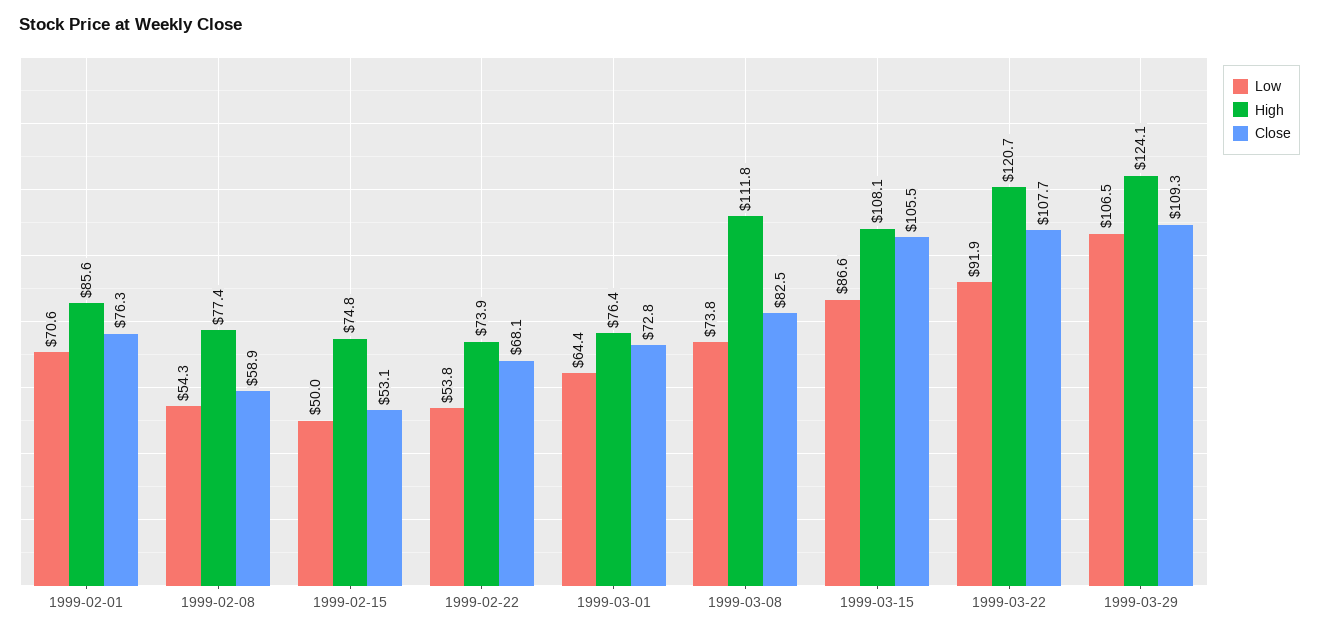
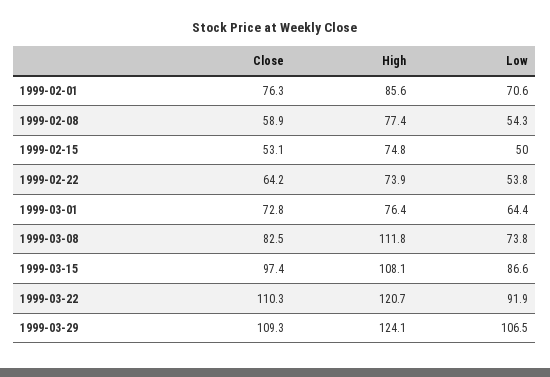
  {
    "Low": {
      "1999-02-01": 70.6,
      "1999-02-08": 54.3,
      "1999-02-15": 50,
      "1999-02-22": 53.8,
      "1999-03-01": 64.4,
      "1999-03-08": 73.8,
      "1999-03-15": 86.6,
      "1999-03-22": 91.9,
      "1999-03-29": 106.5
    },
    "High": {
      "1999-02-01": 85.6,
      "1999-02-08": 77.4,
      "1999-02-15": 74.8,
      "1999-02-22": 73.9,
      "1999-03-01": 76.4,
      "1999-03-08": 111.8,
      "1999-03-15": 108.1,
      "1999-03-22": 120.7,
      "1999-03-29": 124.1
    },
    "Close": {
      "1999-02-01": 76.3,
      "1999-02-08": 58.9,
      "1999-02-15": 53.1,
-     "1999-02-22": 68.1,
+     "1999-02-22": 64.2,
      "1999-03-01": 72.8,
      "1999-03-08": 82.5,
-     "1999-03-15": 105.5,
+     "1999-03-15": 97.4,
-     "1999-03-22": 107.7,
+     "1999-03-22": 110.3,
      "1999-03-29": 109.3
    }
  }

